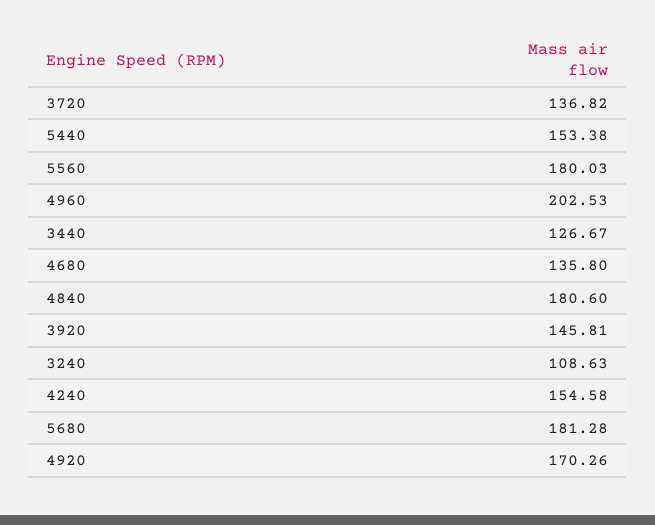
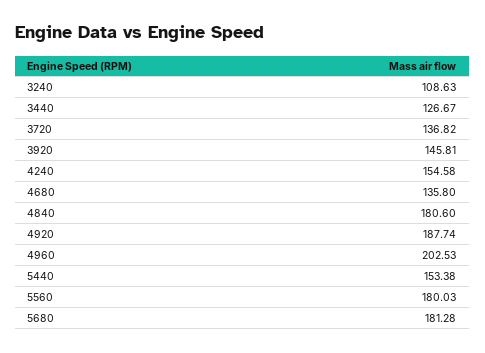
  {
    "3720": 136.82,
    "5440": 153.38,
    "5560": 180.03,
    "4960": 202.53,
    "3440": 126.67,
    "4680": 135.8,
    "4840": 180.6,
    "3920": 145.81,
    "3240": 108.63,
    "4240": 154.58,
    "5680": 181.28,
-   "4920": 170.26
+   "4920": 187.74
  }

